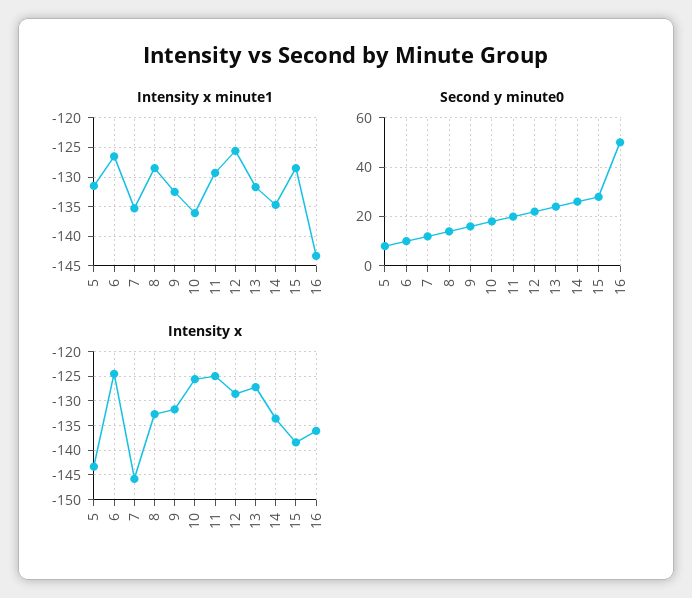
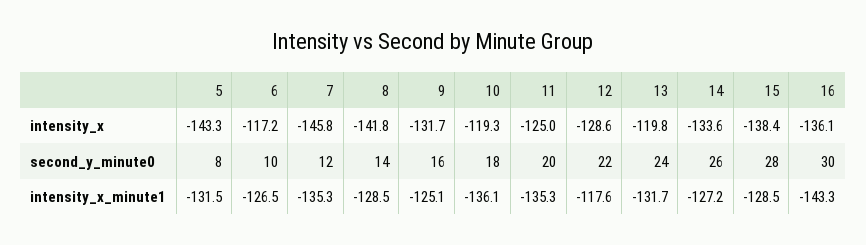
  {
    "Intensity x minute1": {
      "5": -131.5,
      "6": -126.5,
      "7": -135.3,
      "8": -128.5,
-     "9": -132.5,
+     "9": -125.1,
      "10": -136.1,
-     "11": -130,
+     "11": -135.3,
-     "12": -125,
+     "12": -117.6,
      "13": -131.7,
-     "14": -135,
+     "14": -127.2,
      "15": -128.5,
      "16": -143.3
    },
    "Second y minute0": {
      "5": 8,
      "6": 10,
      "7": 12,
      "8": 14,
      "9": 16,
      "10": 18,
      "11": 20,
      "12": 22,
      "13": 24,
      "14": 26,
      "15": 28,
-     "16": 50
+     "16": 30
    },
    "Intensity x": {
      "5": -143.3,
-     "6": -125,
+     "6": -117.2,
      "7": -145.8,
-     "8": -132.5,
+     "8": -141.8,
      "9": -131.7,
-     "10": -125,
+     "10": -119.3,
      "11": -125,
      "12": -128.6,
-     "13": -127.5,
+     "13": -119.8,
      "14": -133.6,
      "15": -138.4,
      "16": -136.1
    }
  }

